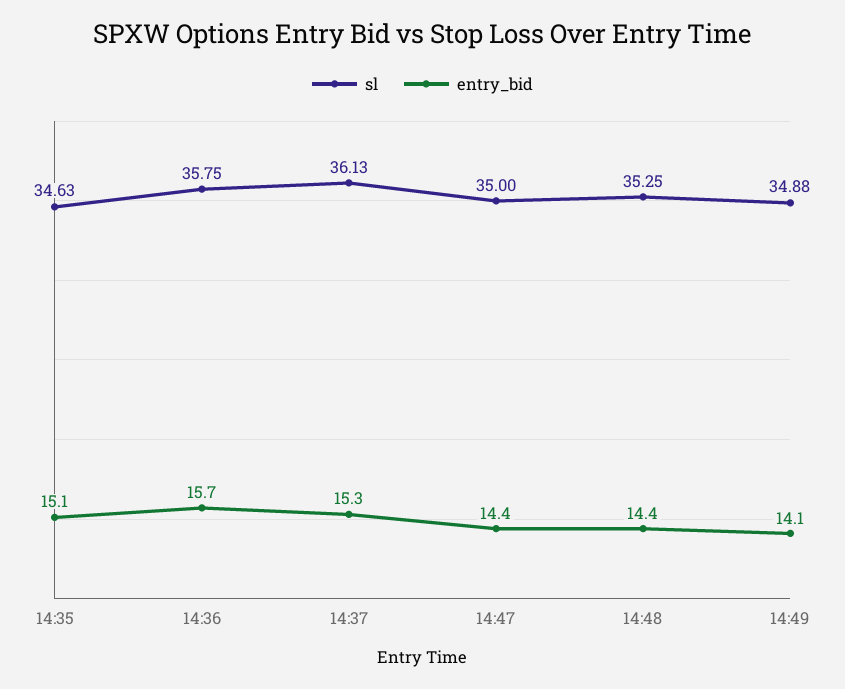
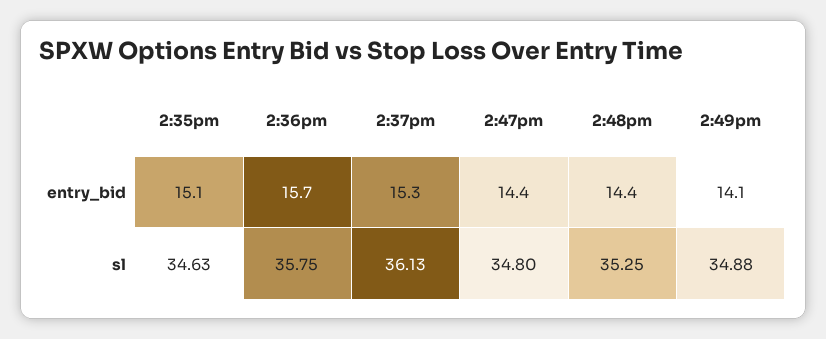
  {
    "sl": {
      "14:35": 34.63,
      "14:36": 35.75,
      "14:37": 36.13,
-     "14:47": 35,
+     "14:47": 34.8,
      "14:48": 35.25,
      "14:49": 34.88
    },
    "entry_bid": {
      "14:35": 15.1,
      "14:36": 15.7,
      "14:37": 15.3,
      "14:47": 14.4,
      "14:48": 14.4,
      "14:49": 14.1
    }
  }

